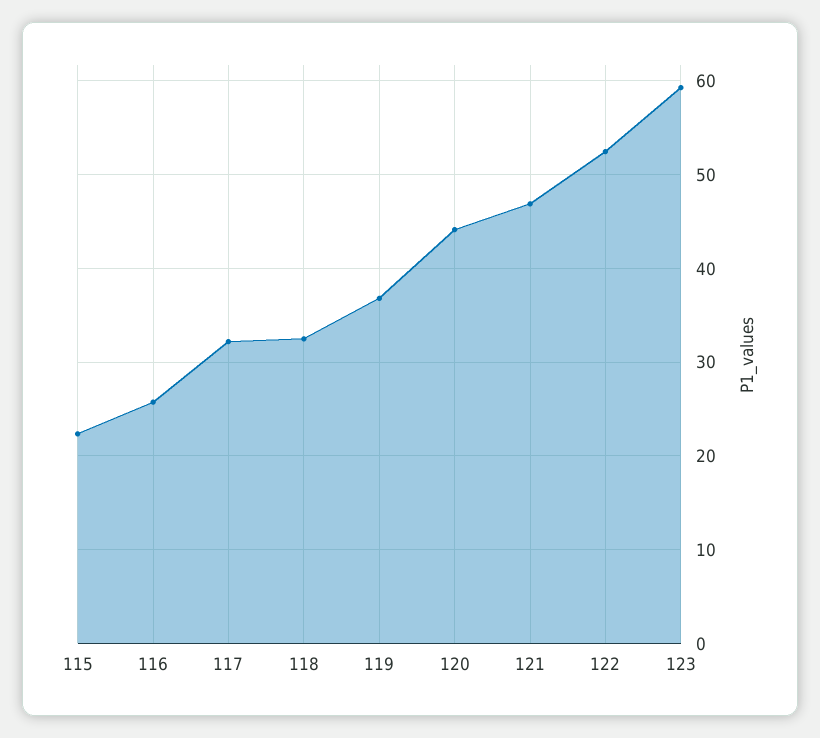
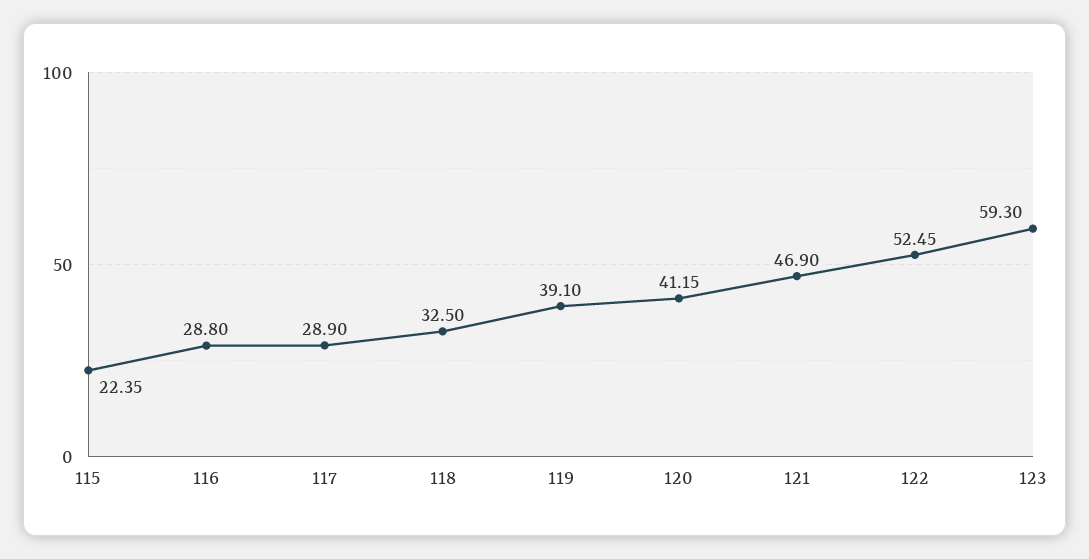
  {
    "115": 22.35,
-   "116": 26,
+   "116": 28.8,
-   "117": 32,
+   "117": 28.9,
    "118": 32.5,
-   "119": 37,
+   "119": 39.1,
-   "120": 44,
+   "120": 41.15,
    "121": 46.9,
    "122": 52.45,
    "123": 59.3
  }

